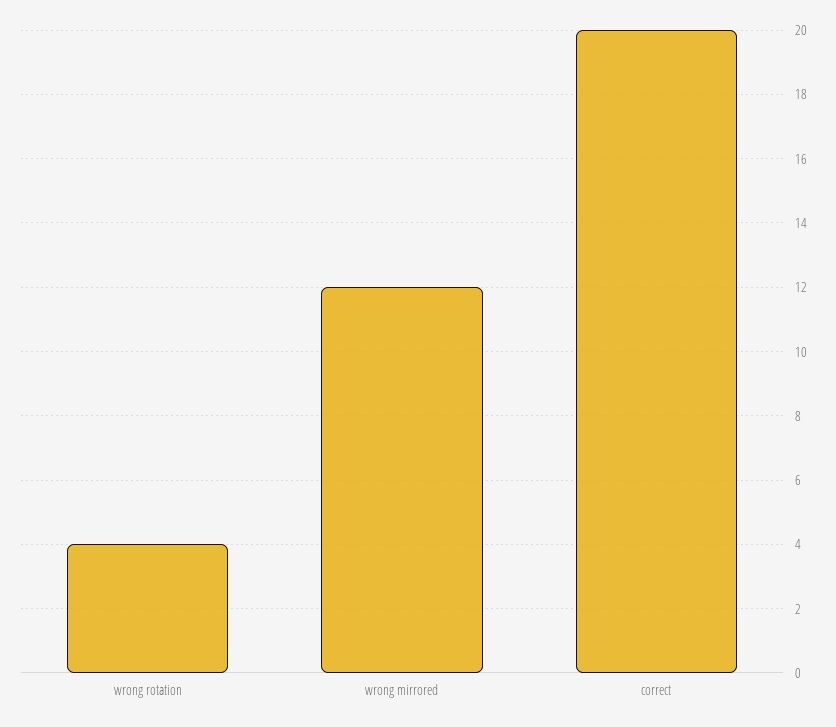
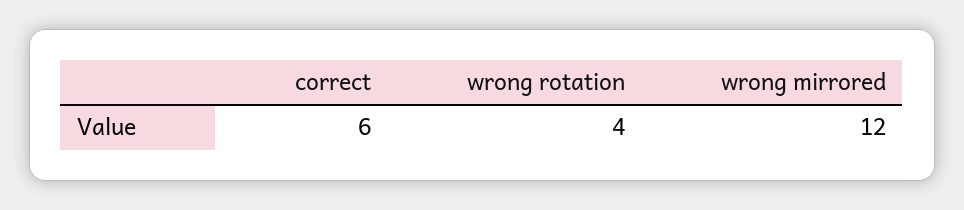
  {
    "wrong rotation": 4,
    "wrong mirrored": 12,
-   "correct": 20
+   "correct": 6
  }

